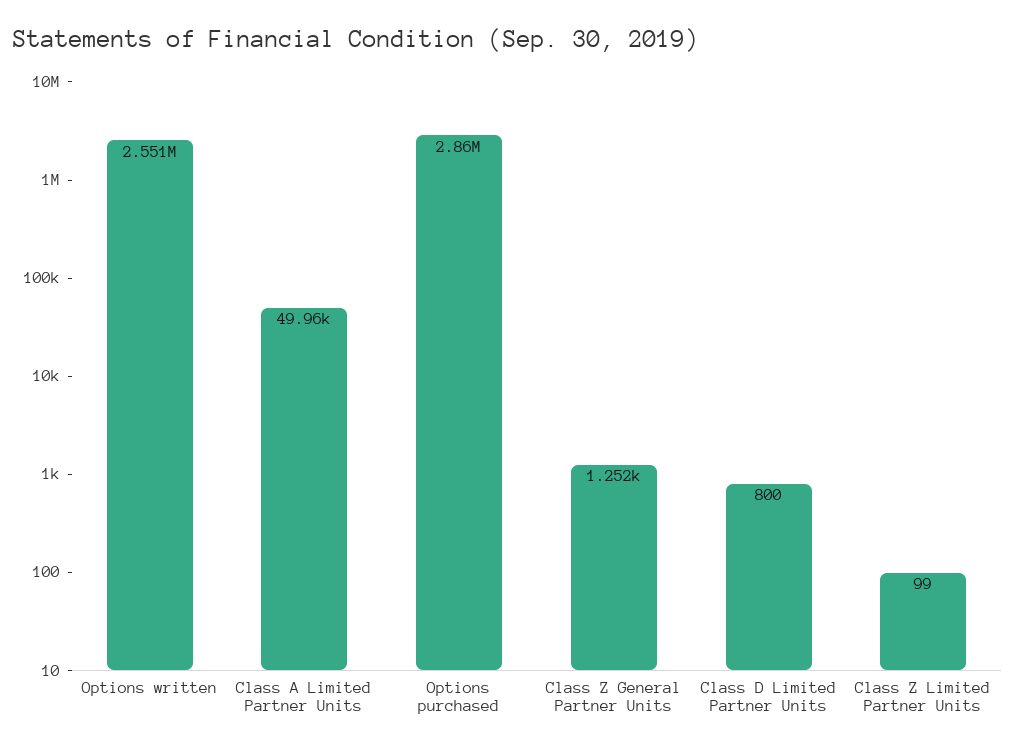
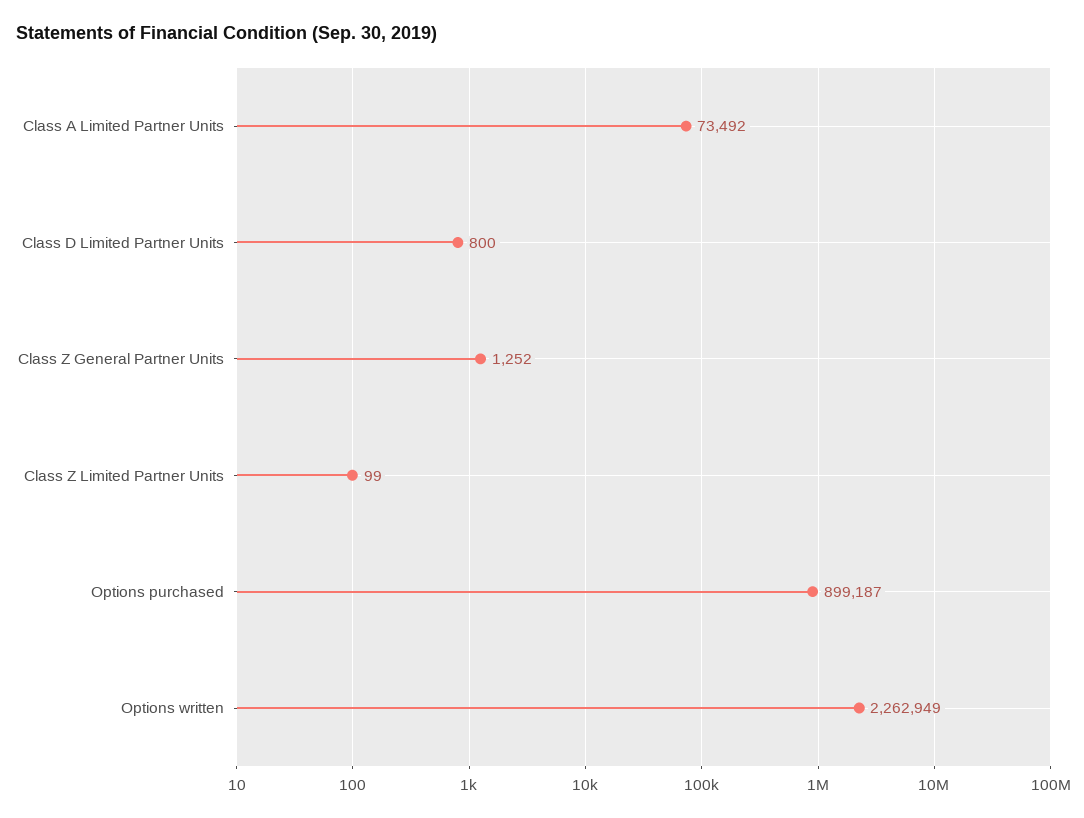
  {
-   "Options written": 2551000,
+   "Options written": 2262949,
-   "Class A Limited Partner Units": 49960,
+   "Class A Limited Partner Units": 73492,
-   "Options purchased": 2860000,
+   "Options purchased": 899187,
    "Class Z General Partner Units": 1252,
    "Class D Limited Partner Units": 800,
    "Class Z Limited Partner Units": 99
  }

